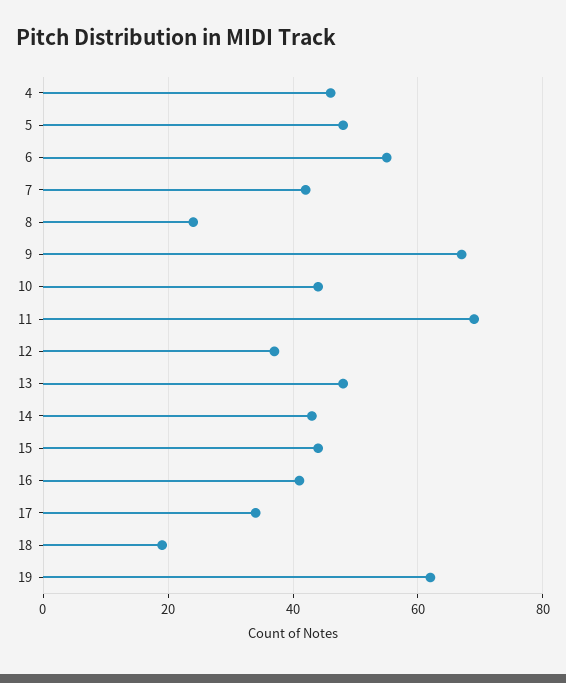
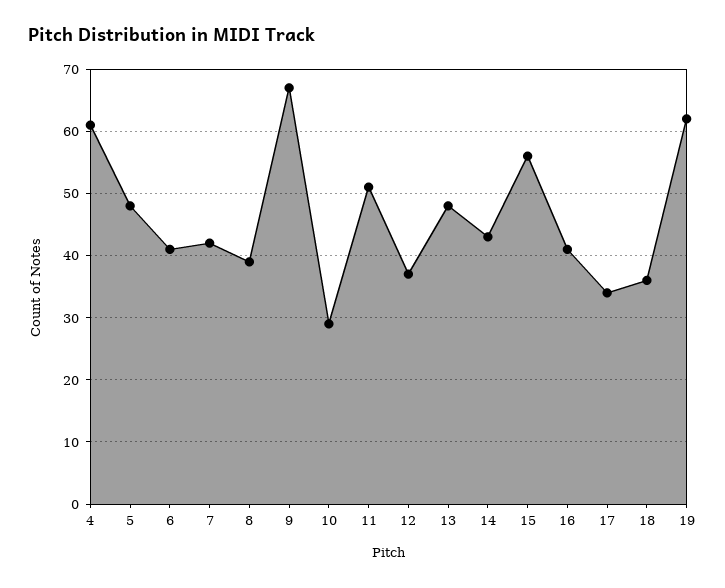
  {
-   "4": 45,
+   "4": 61,
    "5": 48,
-   "6": 55,
+   "6": 41,
    "7": 42,
-   "8": 25,
+   "8": 39,
    "9": 67,
-   "10": 45,
+   "10": 29,
-   "11": 70,
+   "11": 51,
    "12": 37,
    "13": 48,
    "14": 43,
-   "15": 45,
+   "15": 56,
    "16": 41,
    "17": 34,
-   "18": 20,
+   "18": 36,
    "19": 62
  }

